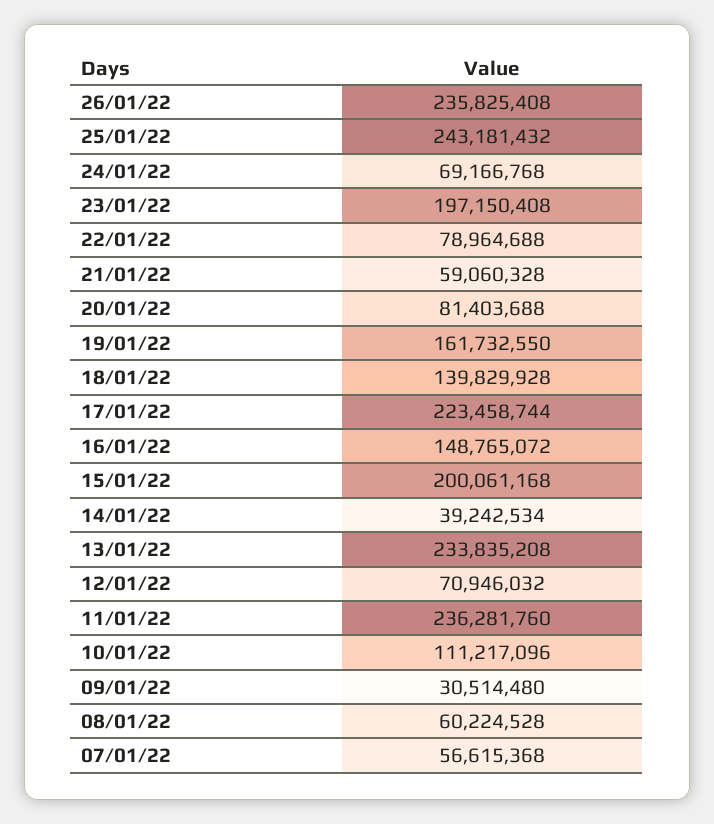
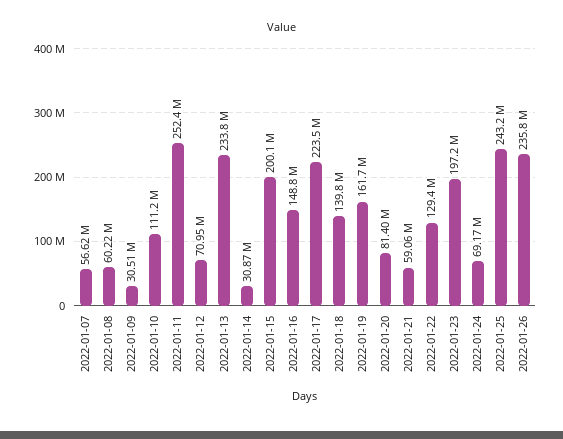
  {
    "26/01/22": 235825408,
    "25/01/22": 243181432,
    "24/01/22": 69166768,
    "23/01/22": 197150408,
-   "22/01/22": 78964688,
+   "22/01/22": 129400000,
    "21/01/22": 59060328,
    "20/01/22": 81403688,
    "19/01/22": 161732550,
    "18/01/22": 139829928,
    "17/01/22": 223458744,
    "16/01/22": 148765072,
    "15/01/22": 200061168,
-   "14/01/22": 39242534,
+   "14/01/22": 30870000,
    "13/01/22": 233835208,
    "12/01/22": 70946032,
-   "11/01/22": 236281760,
+   "11/01/22": 252400000,
    "10/01/22": 111217096,
    "09/01/22": 30514480,
    "08/01/22": 60224528,
    "07/01/22": 56615368
  }

